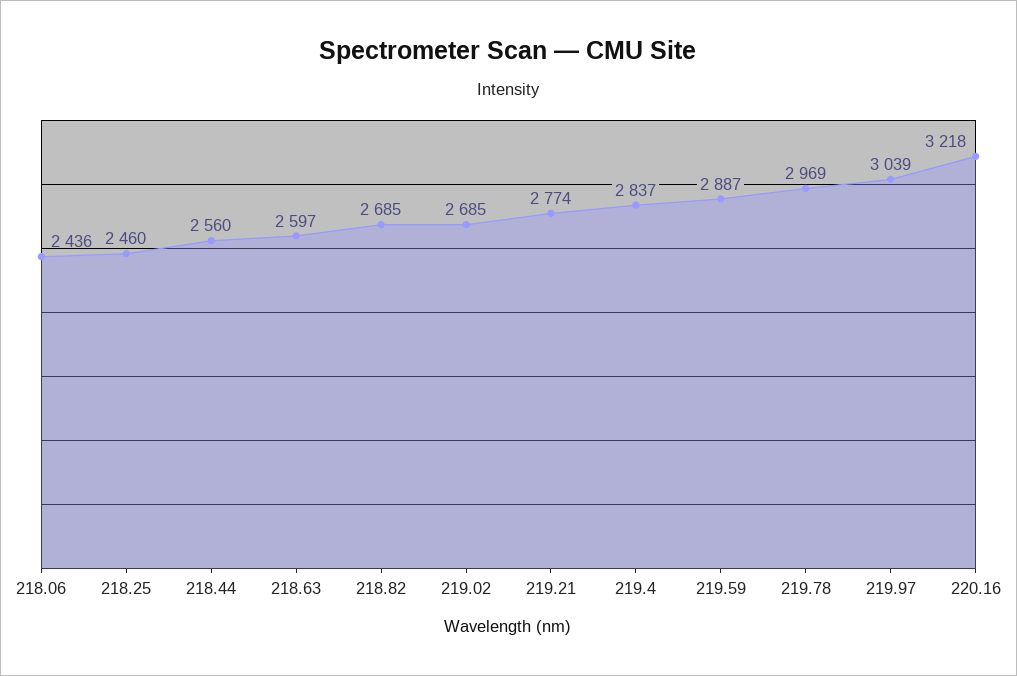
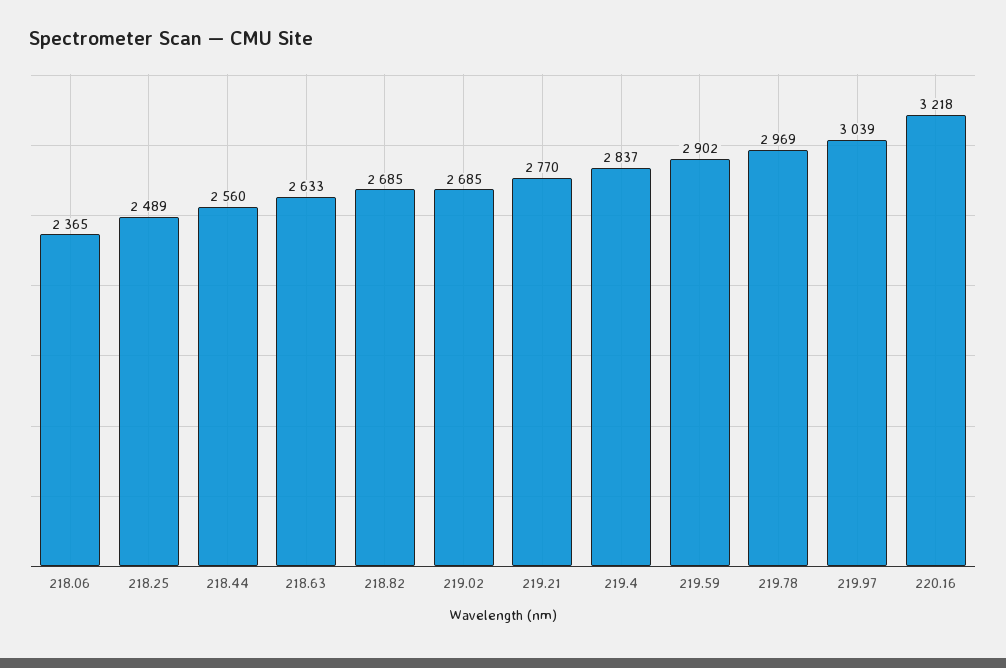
  {
-   "218.06": 2436,
+   "218.06": 2365,
-   "218.25": 2460,
+   "218.25": 2489,
    "218.44": 2560,
-   "218.63": 2597,
+   "218.63": 2633,
    "218.82": 2685,
    "219.02": 2685,
-   "219.21": 2774,
+   "219.21": 2770,
    "219.4": 2837,
-   "219.59": 2887,
+   "219.59": 2902,
    "219.78": 2969,
    "219.97": 3039,
    "220.16": 3218
  }

